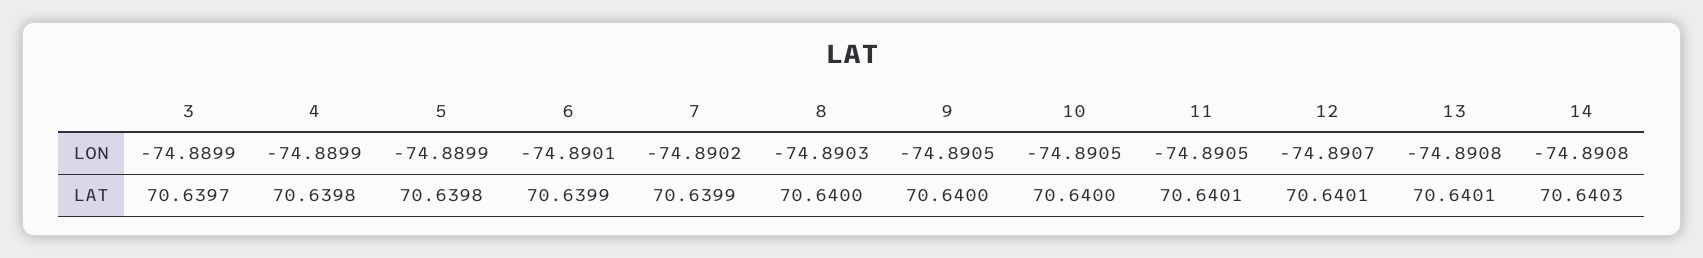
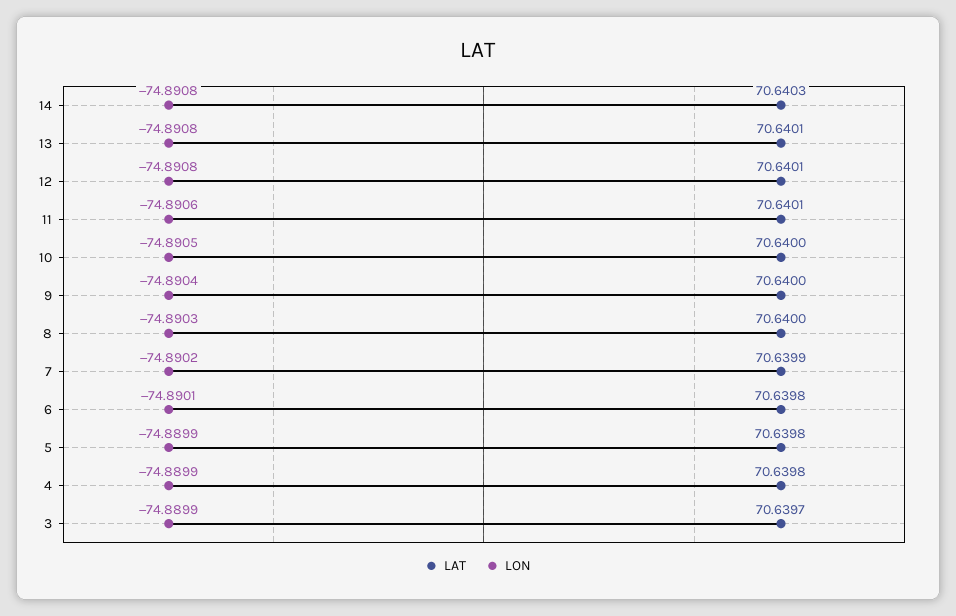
  {
    "LON": {
      "3": -74.8899,
      "4": -74.8899,
      "5": -74.8899,
      "6": -74.8901,
      "7": -74.8902,
      "8": -74.8903,
-     "9": -74.8905,
+     "9": -74.8904,
      "10": -74.8905,
-     "11": -74.8905,
+     "11": -74.8906,
-     "12": -74.8907,
+     "12": -74.8908,
      "13": -74.8908,
      "14": -74.8908
    },
    "LAT": {
      "3": 70.6397,
      "4": 70.6398,
      "5": 70.6398,
-     "6": 70.6399,
+     "6": 70.6398,
      "7": 70.6399,
      "8": 70.64,
      "9": 70.64,
      "10": 70.64,
      "11": 70.6401,
      "12": 70.6401,
      "13": 70.6401,
      "14": 70.6403
    }
  }

